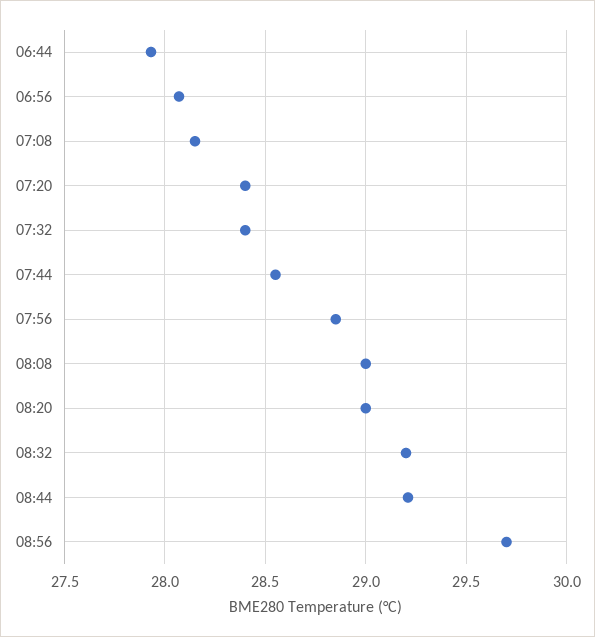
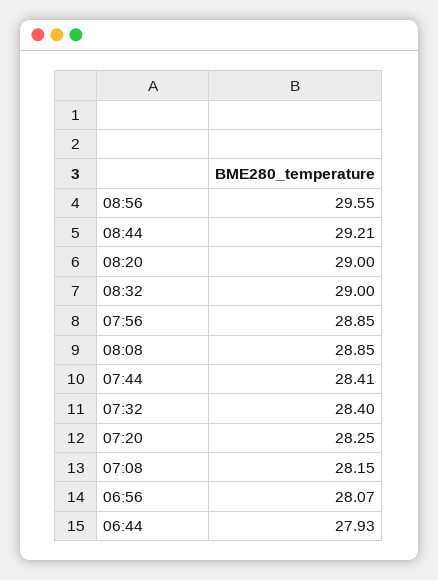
  {
    "06:44": 27.93,
    "06:56": 28.07,
    "07:08": 28.15,
-   "07:20": 28.4,
+   "07:20": 28.25,
    "07:32": 28.4,
-   "07:44": 28.55,
+   "07:44": 28.41,
    "07:56": 28.85,
-   "08:08": 29,
+   "08:08": 28.85,
    "08:20": 29,
-   "08:32": 29.2,
+   "08:32": 29,
    "08:44": 29.21,
-   "08:56": 29.7
+   "08:56": 29.55
  }

